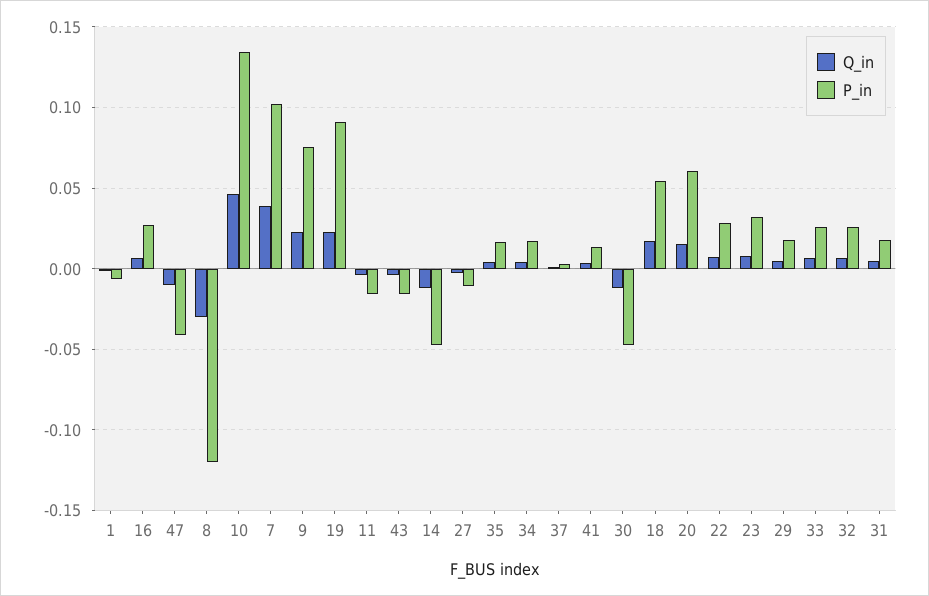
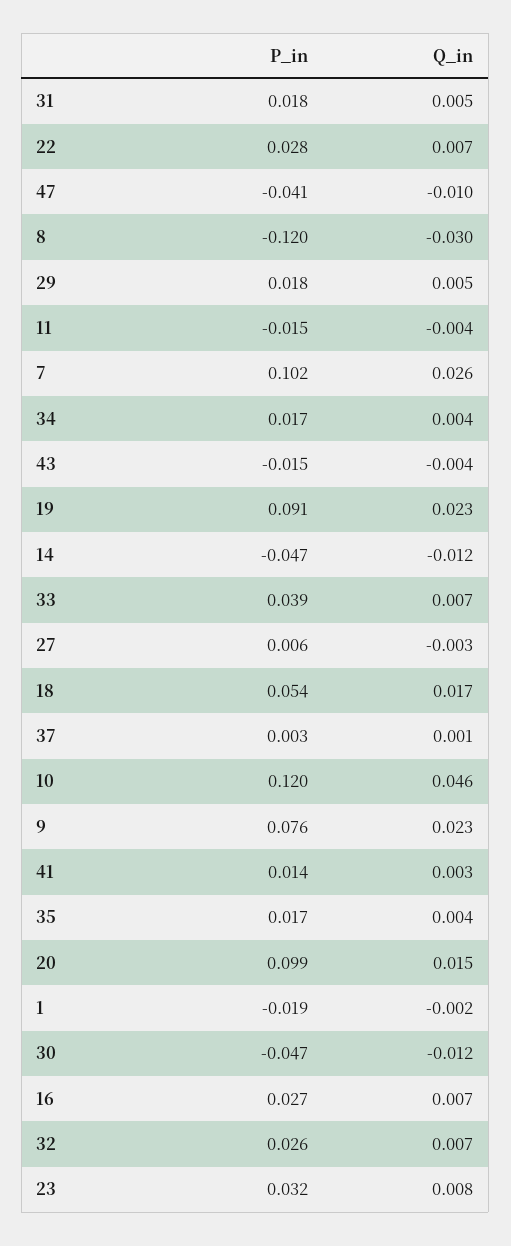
  {
    "Q_in": {
      "1": -0.002,
      "16": 0.007,
      "47": -0.01,
      "8": -0.03,
      "10": 0.046,
-     "7": 0.04,
+     "7": 0.026,
      "9": 0.023,
      "19": 0.023,
      "11": -0.004,
      "43": -0.004,
      "14": -0.012,
      "27": -0.003,
      "35": 0.004,
      "34": 0.004,
      "37": 0.001,
      "41": 0.003,
      "30": -0.012,
      "18": 0.017,
      "20": 0.015,
      "22": 0.007,
      "23": 0.008,
      "29": 0.005,
      "33": 0.007,
      "32": 0.007,
      "31": 0.005
    },
    "P_in": {
-     "1": -0.005,
+     "1": -0.019,
      "16": 0.027,
      "47": -0.041,
      "8": -0.12,
-     "10": 0.135,
+     "10": 0.12,
      "7": 0.102,
      "9": 0.076,
      "19": 0.091,
      "11": -0.015,
      "43": -0.015,
      "14": -0.047,
-     "27": -0.01,
+     "27": 0.006,
      "35": 0.017,
      "34": 0.017,
      "37": 0.003,
      "41": 0.014,
      "30": -0.047,
      "18": 0.054,
-     "20": 0.06,
+     "20": 0.099,
      "22": 0.028,
      "23": 0.032,
      "29": 0.018,
-     "33": 0.025,
+     "33": 0.039,
      "32": 0.026,
      "31": 0.018
    }
  }

